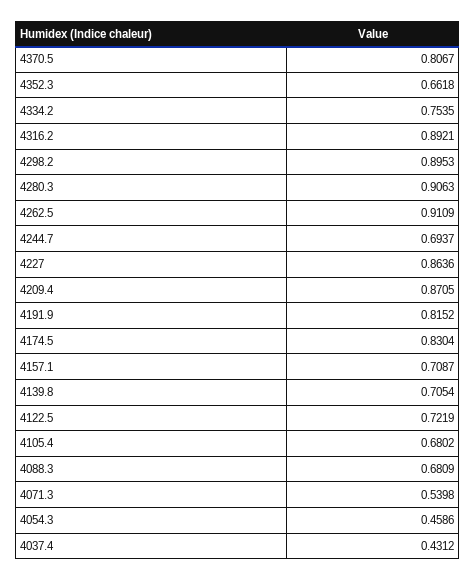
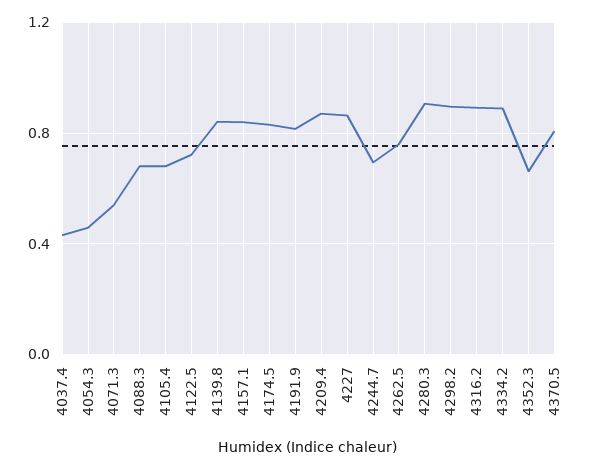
  {
    "4370.5": 0.8067,
    "4352.3": 0.6618,
-   "4334.2": 0.7535,
+   "4334.2": 0.9,
    "4316.2": 0.8921,
    "4298.2": 0.8953,
    "4280.3": 0.9063,
-   "4262.5": 0.9109,
+   "4262.5": 0.75,
    "4244.7": 0.6937,
    "4227": 0.8636,
    "4209.4": 0.8705,
    "4191.9": 0.8152,
    "4174.5": 0.8304,
-   "4157.1": 0.7087,
+   "4157.1": 0.85,
-   "4139.8": 0.7054,
+   "4139.8": 0.85,
    "4122.5": 0.7219,
    "4105.4": 0.6802,
    "4088.3": 0.6809,
    "4071.3": 0.5398,
    "4054.3": 0.4586,
    "4037.4": 0.4312
  }

